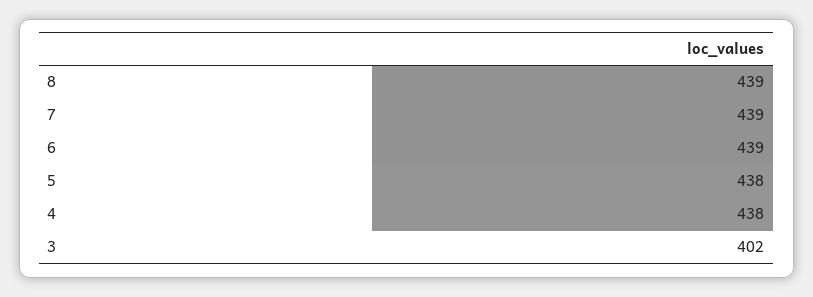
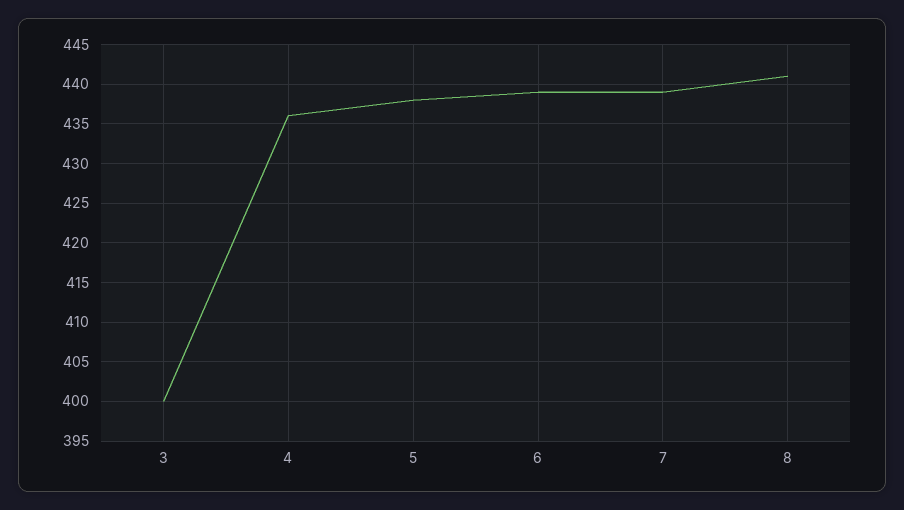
  {
-   "8": 439,
+   "8": 441,
    "7": 439,
    "6": 439,
    "5": 438,
-   "4": 438,
+   "4": 436,
-   "3": 402
+   "3": 400
  }

